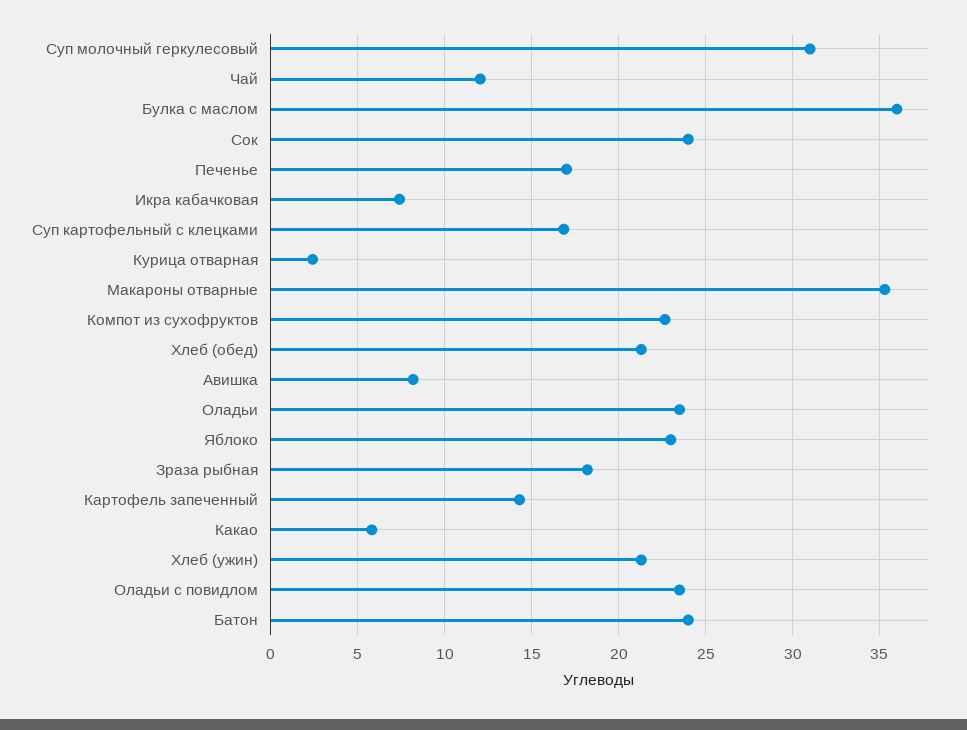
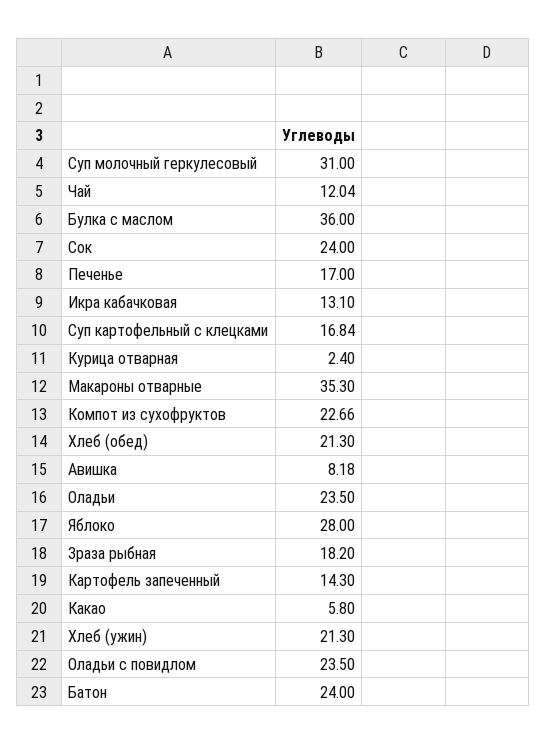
  {
    "Суп молочный геркулесовый": 31,
    "Чай": 12.04,
    "Булка с маслом": 36,
    "Сок": 24,
    "Печенье": 17,
-   "Икра кабачковая": 7.5,
+   "Икра кабачковая": 13.1,
    "Суп картофельный с клецками": 16.84,
    "Курица отварная": 2.4,
    "Макароны отварные": 35.3,
    "Компот из сухофруктов": 22.66,
    "Хлеб (обед)": 21.3,
    "Авишка": 8.18,
    "Оладьи": 23.5,
-   "Яблоко": 23,
+   "Яблоко": 28,
    "Зраза рыбная": 18.2,
    "Картофель запеченный": 14.3,
    "Какао": 5.8,
    "Хлеб (ужин)": 21.3,
    "Оладьи с повидлом": 23.5,
    "Батон": 24
  }

